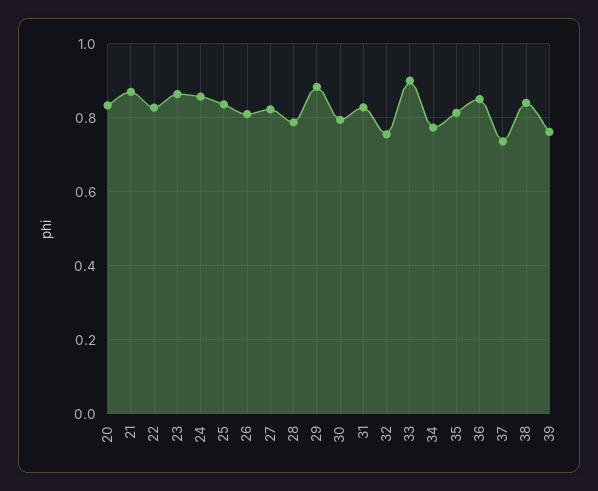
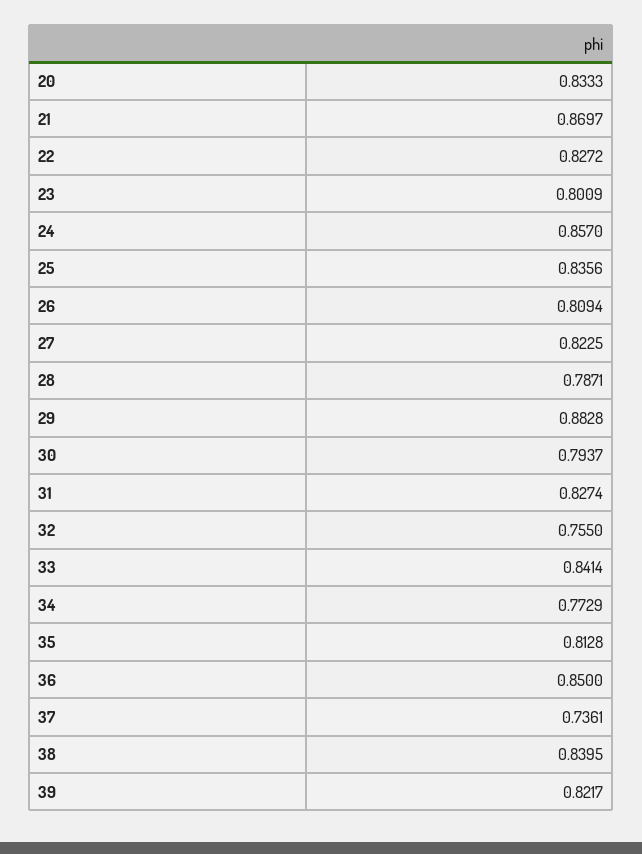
  {
    "20": 0.8333,
    "21": 0.8697,
    "22": 0.8272,
-   "23": 0.86,
+   "23": 0.8009,
    "24": 0.857,
    "25": 0.8356,
    "26": 0.8094,
    "27": 0.8225,
    "28": 0.7871,
    "29": 0.8828,
    "30": 0.7937,
    "31": 0.8274,
    "32": 0.755,
-   "33": 0.9,
+   "33": 0.8414,
    "34": 0.7729,
    "35": 0.8128,
    "36": 0.85,
    "37": 0.7361,
    "38": 0.8395,
-   "39": 0.76
+   "39": 0.8217
  }

